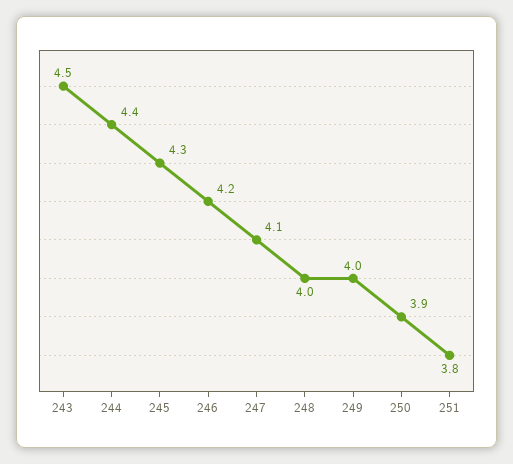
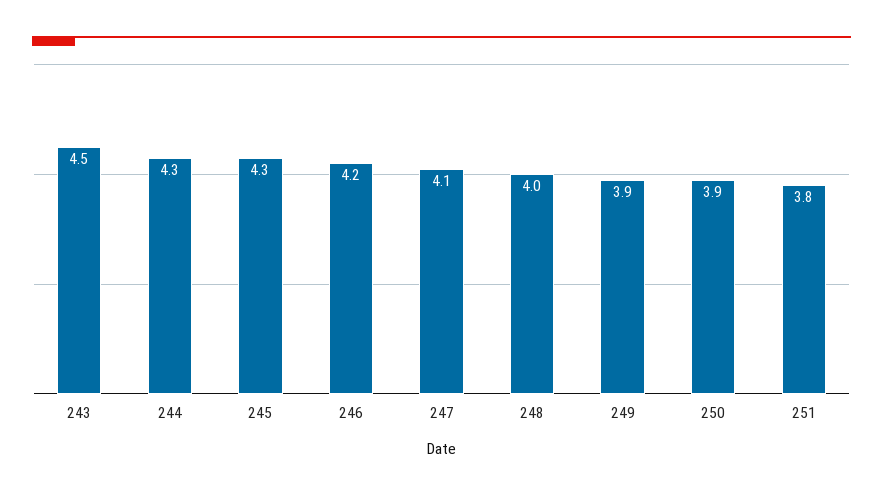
  {
    "243": 4.5,
-   "244": 4.4,
+   "244": 4.3,
    "245": 4.3,
    "246": 4.2,
    "247": 4.1,
    "248": 4,
-   "249": 4,
+   "249": 3.9,
    "250": 3.9,
    "251": 3.8
  }

